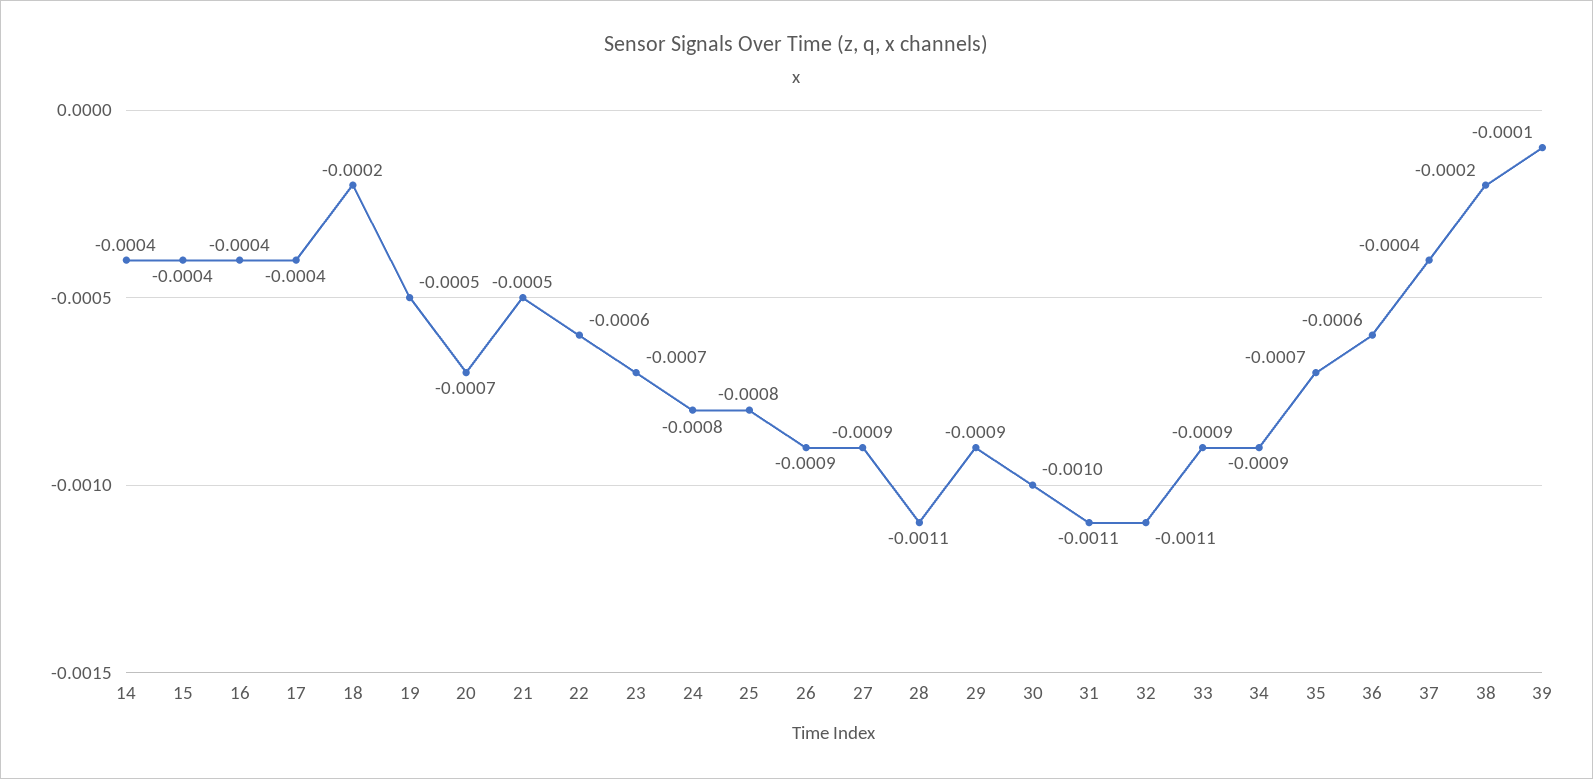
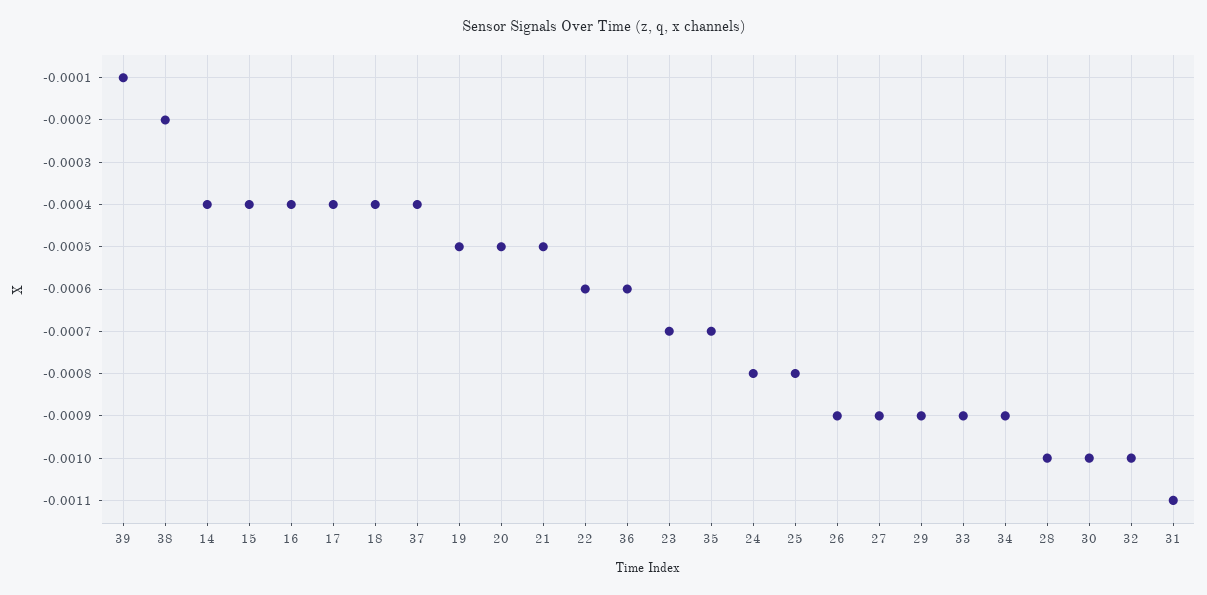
  {
    "14": -0.0004,
    "15": -0.0004,
    "16": -0.0004,
    "17": -0.0004,
-   "18": -0.0002,
+   "18": -0.0004,
    "19": -0.0005,
-   "20": -0.0007,
+   "20": -0.0005,
    "21": -0.0005,
    "22": -0.0006,
    "23": -0.0007,
    "24": -0.0008,
    "25": -0.0008,
    "26": -0.0009,
    "27": -0.0009,
-   "28": -0.0011,
+   "28": -0.001,
    "29": -0.0009,
    "30": -0.001,
    "31": -0.0011,
-   "32": -0.0011,
+   "32": -0.001,
    "33": -0.0009,
    "34": -0.0009,
    "35": -0.0007,
    "36": -0.0006,
    "37": -0.0004,
    "38": -0.0002,
    "39": -0.0001
  }

